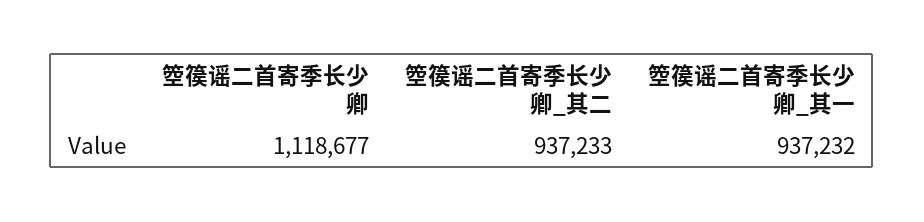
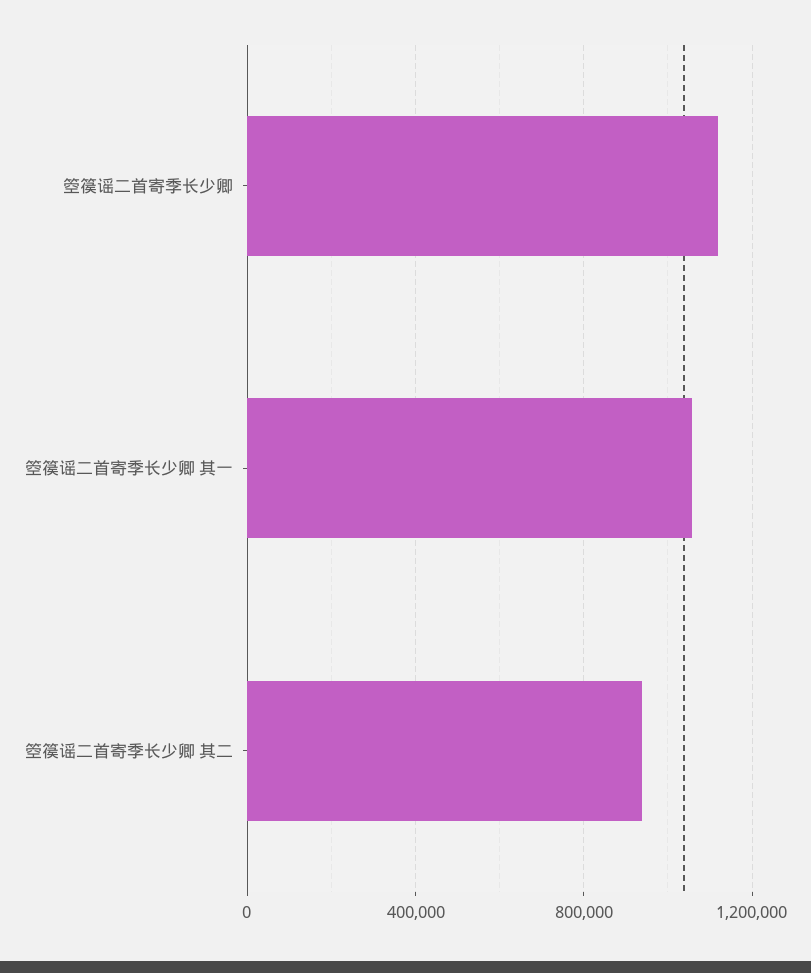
  {
    "箜篌谣二首寄季长少卿": 1118677,
    "箜篌谣二首寄季长少卿_其二": 937233,
-   "箜篌谣二首寄季长少卿_其一": 937232
+   "箜篌谣二首寄季长少卿_其一": 1050000
  }

